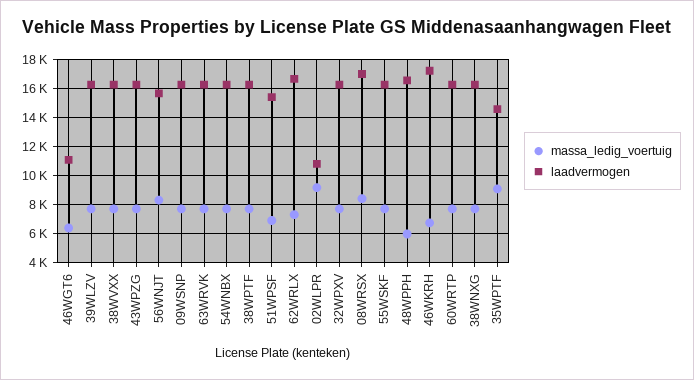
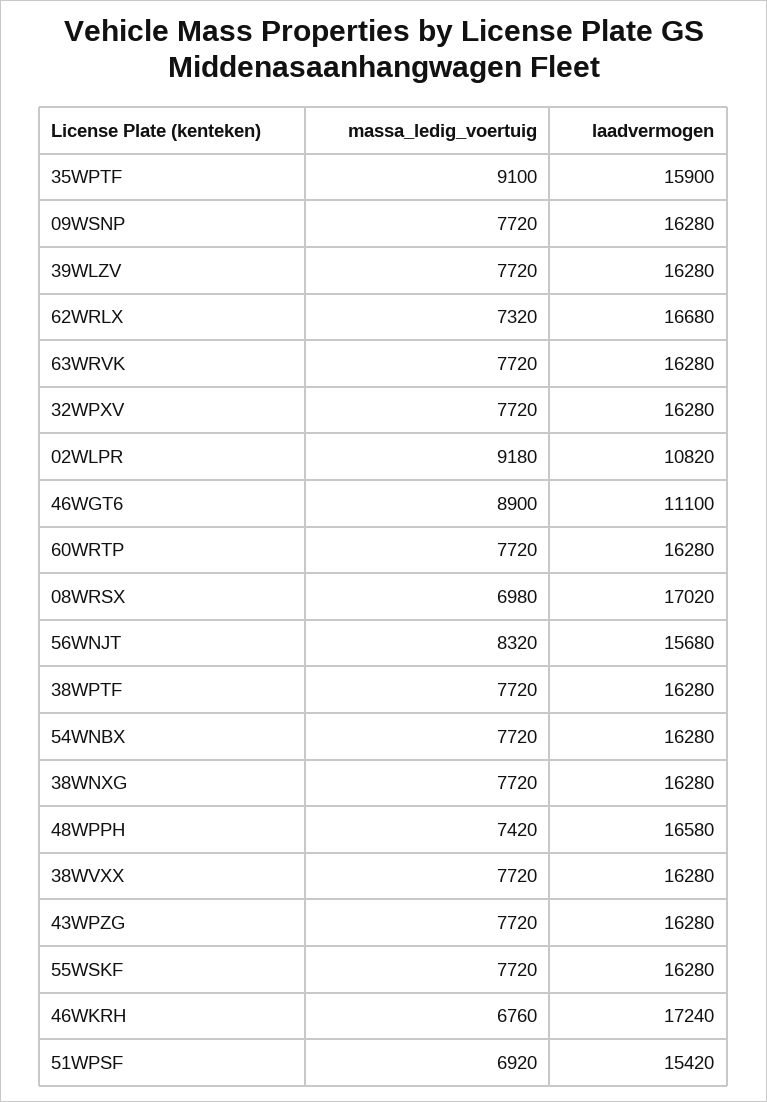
  {
    "massa_ledig_voertuig": {
-     "46WGT6": 6500,
+     "46WGT6": 8900,
      "39WLZV": 7720,
      "38WVXX": 7720,
      "43WPZG": 7720,
      "56WNJT": 8320,
      "09WSNP": 7720,
      "63WRVK": 7720,
      "54WNBX": 7720,
      "38WPTF": 7720,
      "51WPSF": 6920,
      "62WRLX": 7320,
      "02WLPR": 9180,
      "32WPXV": 7720,
-     "08WRSX": 8500,
+     "08WRSX": 6980,
      "55WSKF": 7720,
-     "48WPPH": 6000,
+     "48WPPH": 7420,
      "46WKRH": 6760,
      "60WRTP": 7720,
      "38WNXG": 7720,
      "35WPTF": 9100
    },
    "laadvermogen": {
      "46WGT6": 11100,
      "39WLZV": 16280,
      "38WVXX": 16280,
      "43WPZG": 16280,
      "56WNJT": 15680,
      "09WSNP": 16280,
      "63WRVK": 16280,
      "54WNBX": 16280,
      "38WPTF": 16280,
      "51WPSF": 15420,
      "62WRLX": 16680,
      "02WLPR": 10820,
      "32WPXV": 16280,
      "08WRSX": 17020,
      "55WSKF": 16280,
      "48WPPH": 16580,
      "46WKRH": 17240,
      "60WRTP": 16280,
      "38WNXG": 16280,
-     "35WPTF": 14500
+     "35WPTF": 15900
    }
  }

